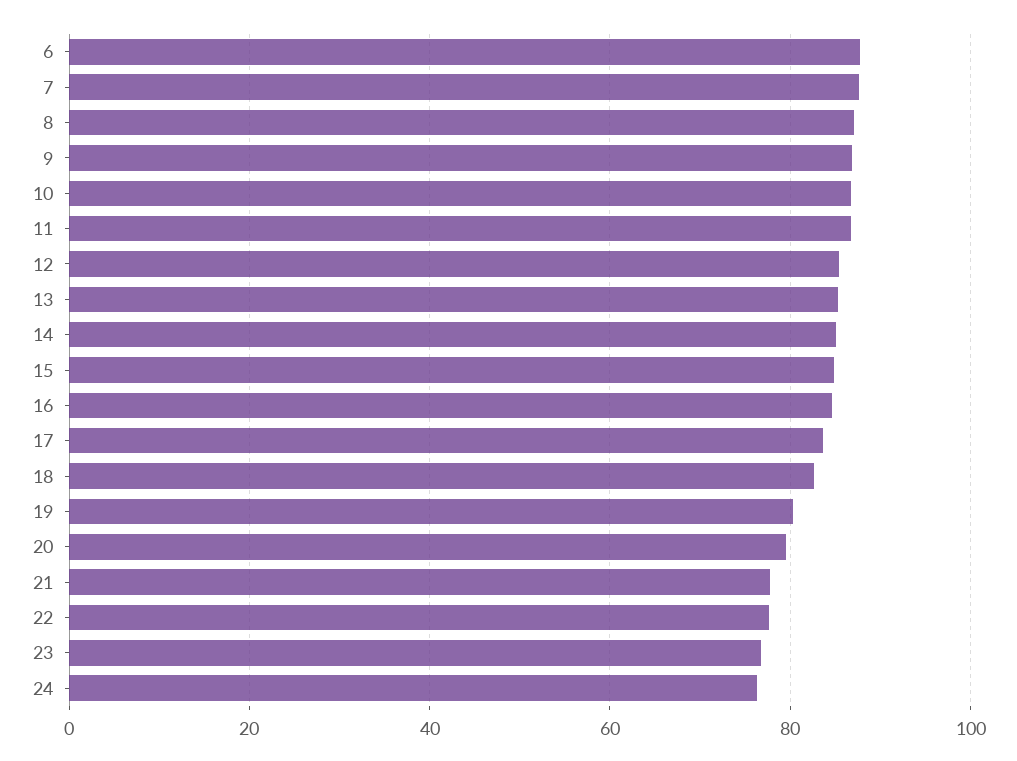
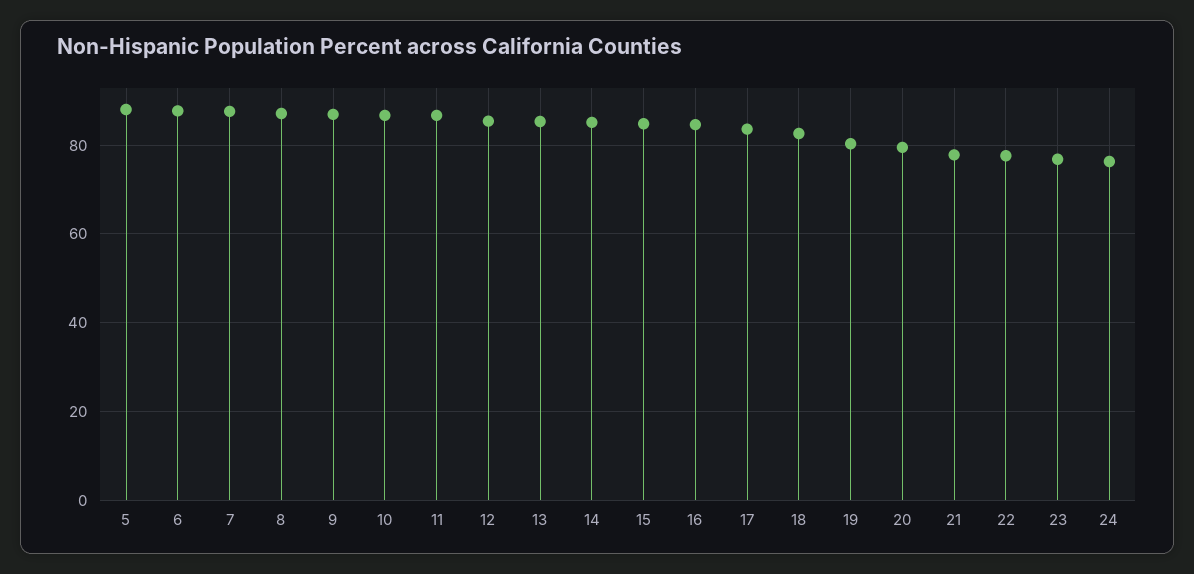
  {
    "6": 88,
    "7": 88,
    "8": 88,
    "9": 86,
    "10": 86,
    "11": 86,
    "12": 86,
    "13": 86,
    "14": 86,
    "15": 84,
    "16": 84,
    "17": 84,
    "18": 82,
    "19": 80,
    "20": 80,
    "21": 78,
    "22": 78,
    "23": 76,
-   "24": 76
+   "24": 76,
+   "5": 88
  }

